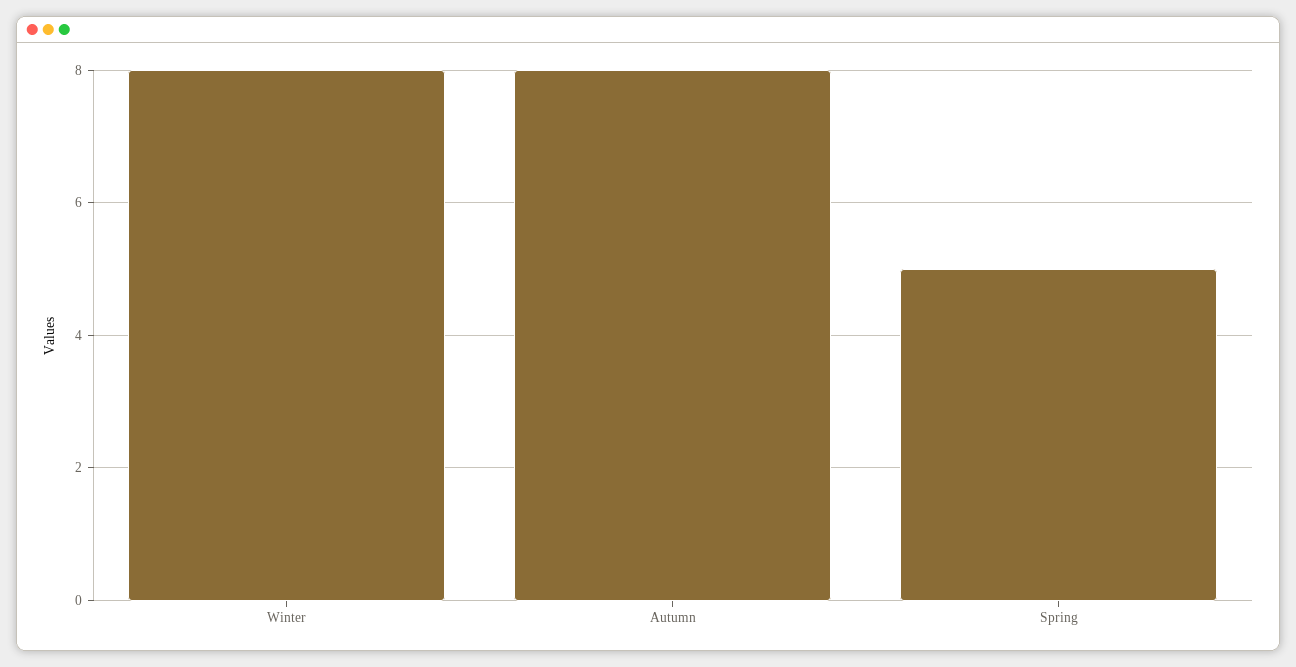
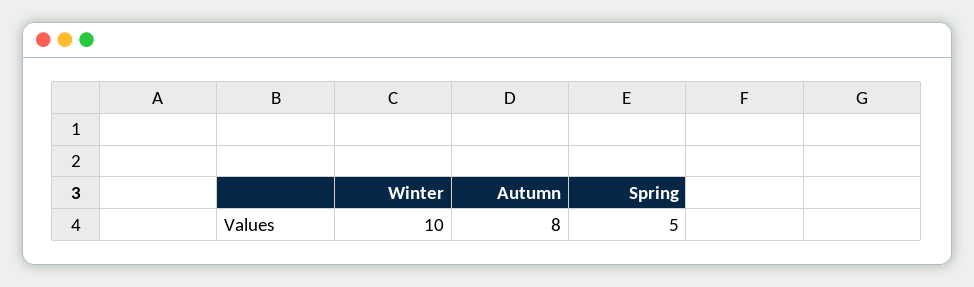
  {
-   "Winter": 8,
+   "Winter": 10,
    "Autumn": 8,
    "Spring": 5
  }

